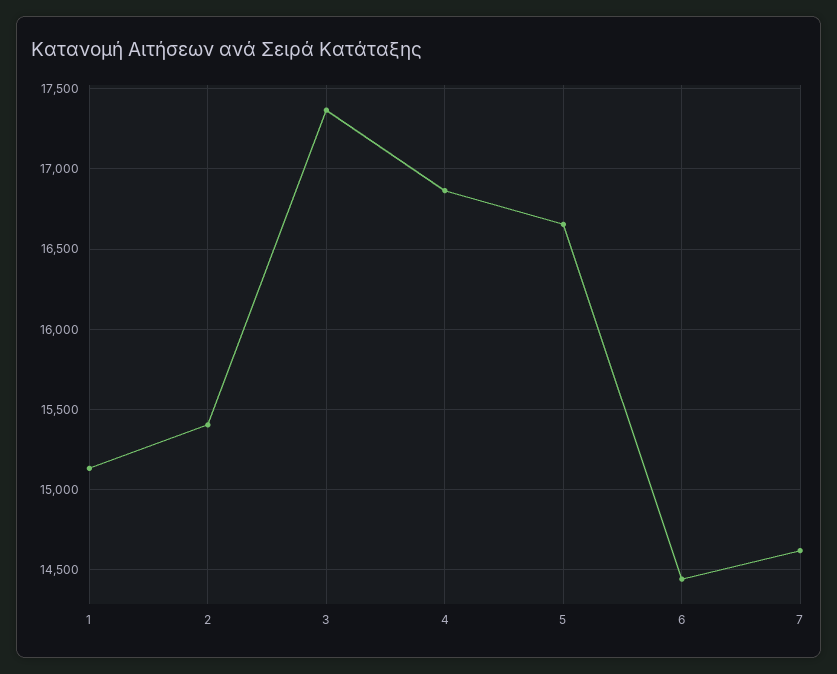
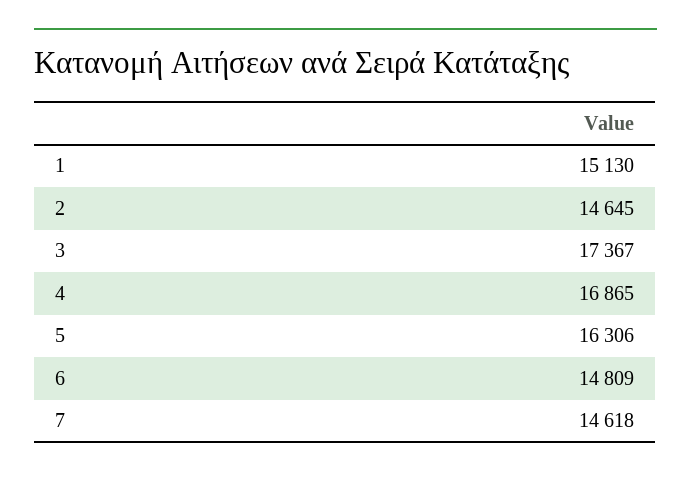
  {
    "1": 15130,
-   "2": 15400,
+   "2": 14645,
    "3": 17367,
    "4": 16865,
-   "5": 16650,
+   "5": 16306,
-   "6": 14450,
+   "6": 14809,
    "7": 14618
  }

